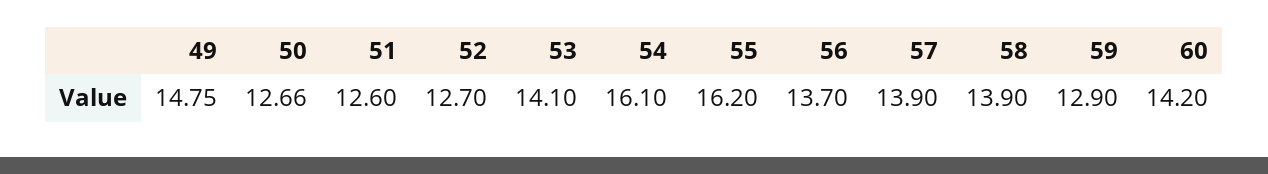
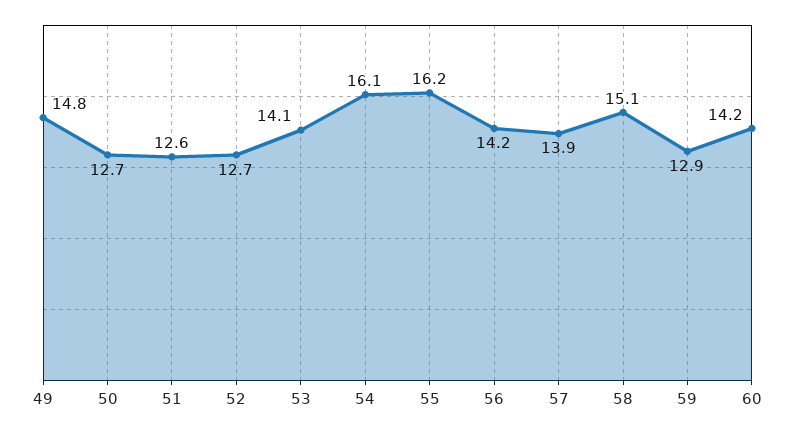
  {
    "49": 14.75,
    "50": 12.66,
    "51": 12.6,
    "52": 12.7,
    "53": 14.1,
    "54": 16.1,
    "55": 16.2,
-   "56": 13.7,
+   "56": 14.2,
    "57": 13.9,
-   "58": 13.9,
+   "58": 15.1,
    "59": 12.9,
    "60": 14.2
  }

